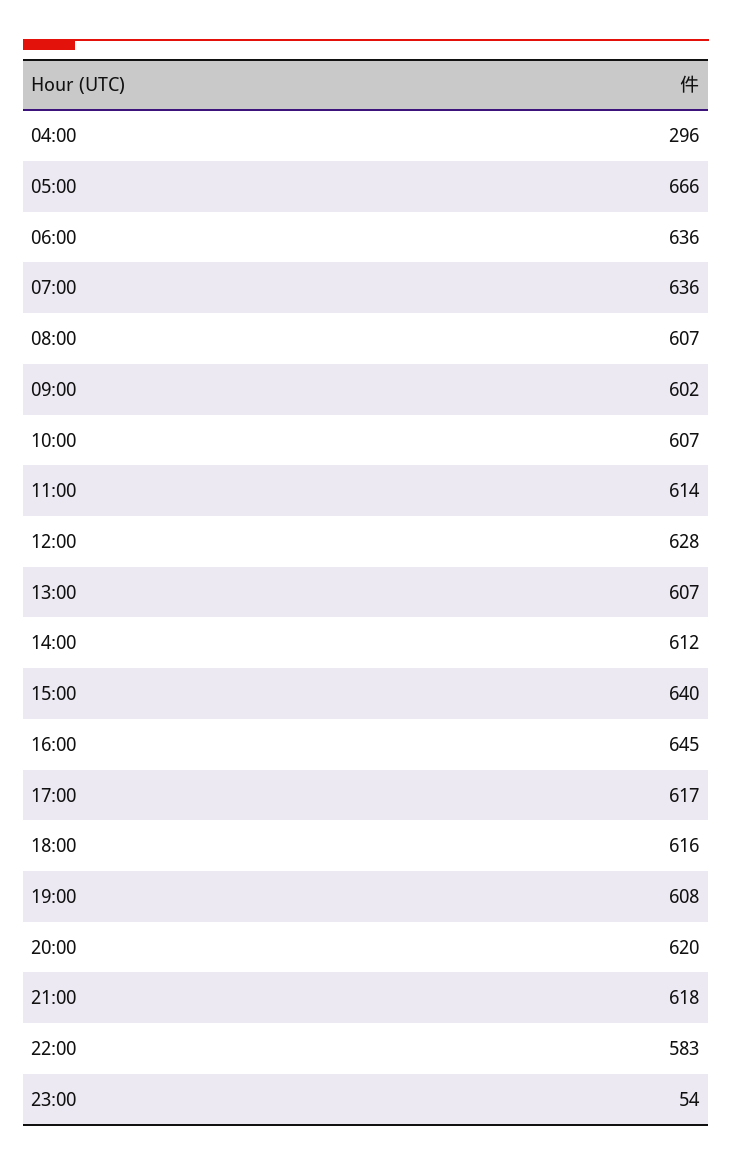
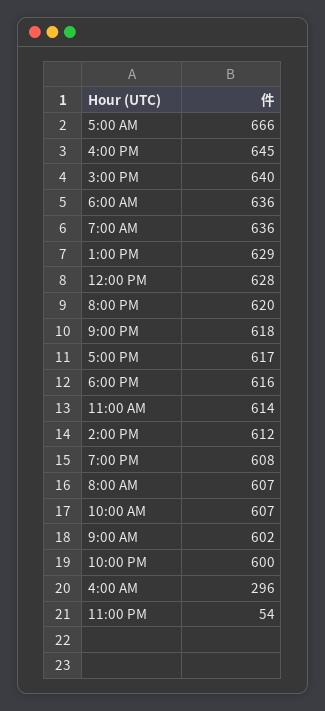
  {
    "04:00": 296,
    "05:00": 666,
    "06:00": 636,
    "07:00": 636,
    "08:00": 607,
    "09:00": 602,
    "10:00": 607,
    "11:00": 614,
    "12:00": 628,
-   "13:00": 607,
+   "13:00": 629,
    "14:00": 612,
    "15:00": 640,
    "16:00": 645,
    "17:00": 617,
    "18:00": 616,
    "19:00": 608,
    "20:00": 620,
    "21:00": 618,
-   "22:00": 583,
+   "22:00": 600,
    "23:00": 54
  }

